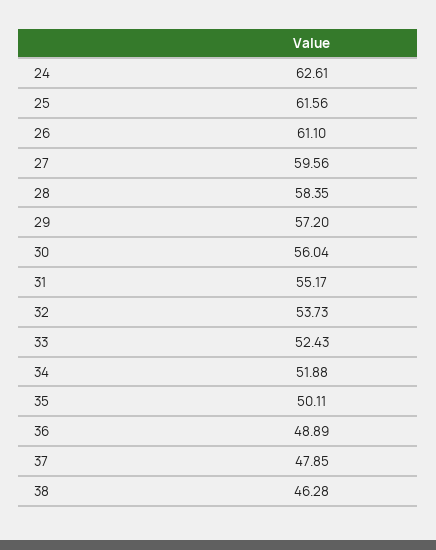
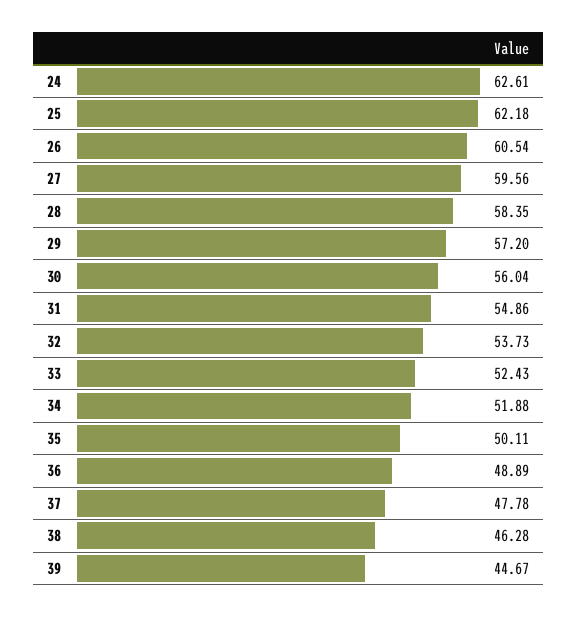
  {
    "24": 62.61,
-   "25": 61.56,
+   "25": 62.18,
-   "26": 61.1,
+   "26": 60.54,
    "27": 59.56,
    "28": 58.35,
    "29": 57.2,
    "30": 56.04,
-   "31": 55.17,
+   "31": 54.86,
    "32": 53.73,
    "33": 52.43,
    "34": 51.88,
    "35": 50.11,
    "36": 48.89,
-   "37": 47.85,
+   "37": 47.78,
-   "38": 46.28
+   "38": 46.28,
+   "39": 44.67
  }

